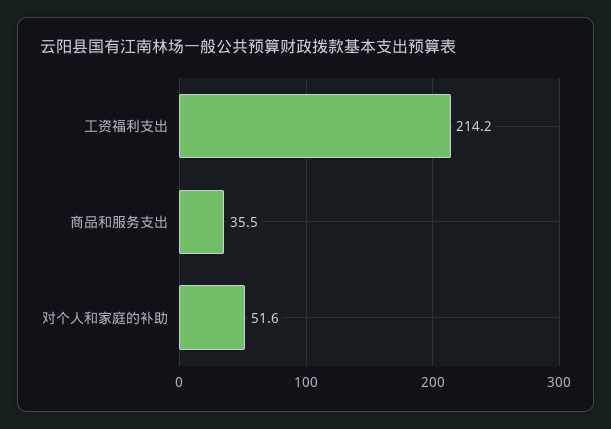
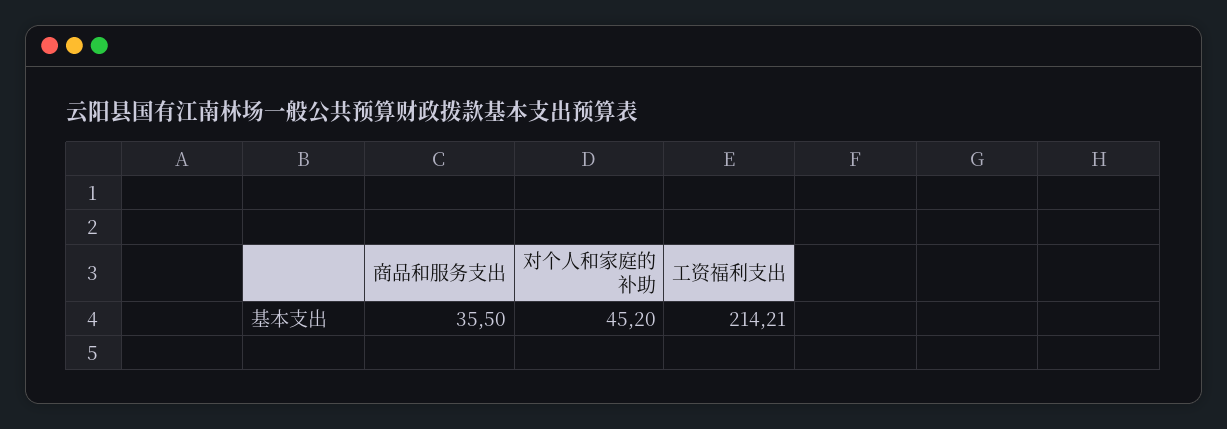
  {
    "工资福利支出": 214.21,
    "商品和服务支出": 35.5,
-   "对个人和家庭的补助": 51.6
+   "对个人和家庭的补助": 45.2
  }

